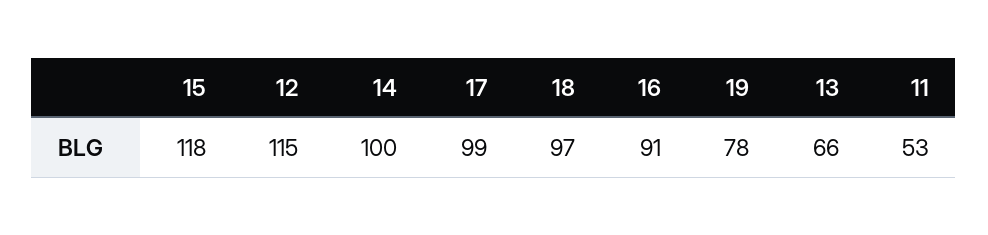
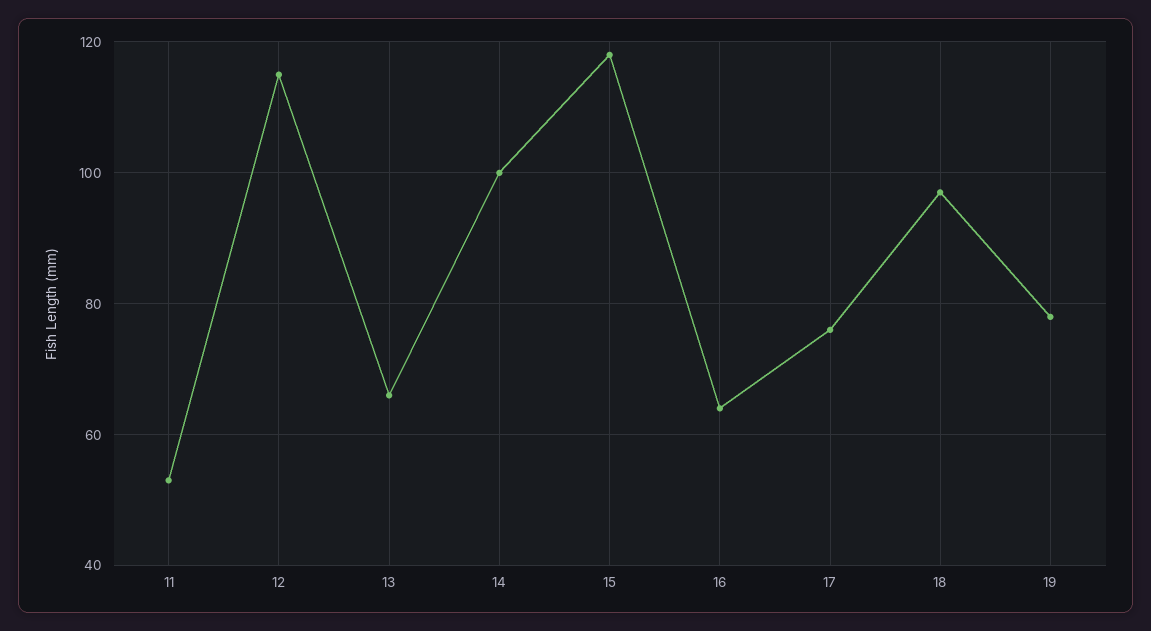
  {
    "15": 118,
    "12": 115,
    "14": 100,
-   "17": 99,
+   "17": 75,
    "18": 97,
-   "16": 91,
+   "16": 65,
    "19": 78,
    "13": 66,
    "11": 53
  }

